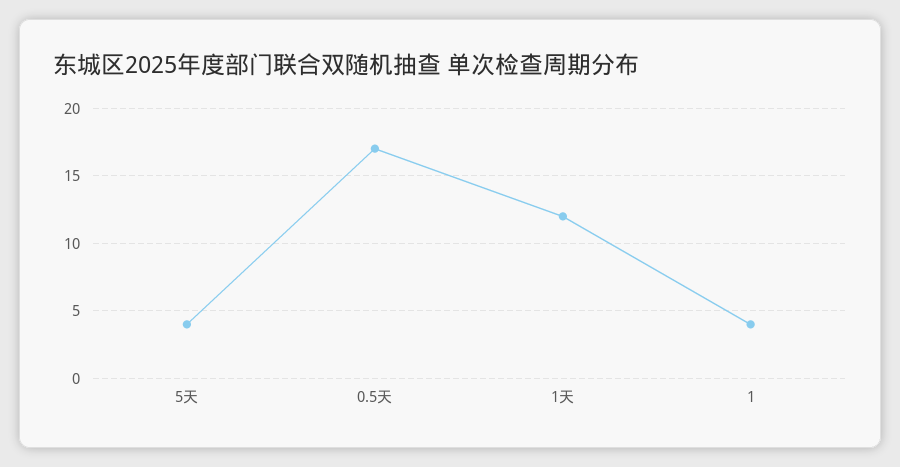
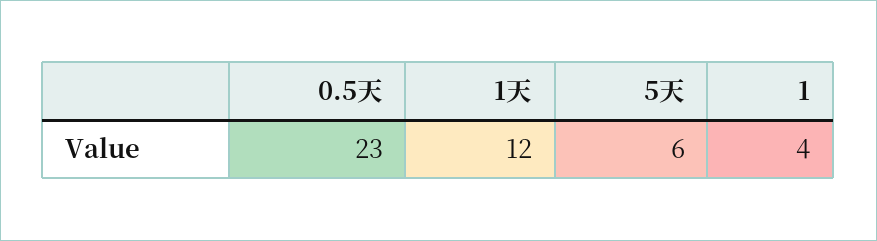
  {
-   "5天": 4,
+   "5天": 6,
-   "0.5天": 17,
+   "0.5天": 23,
    "1天": 12,
    "1": 4
  }

